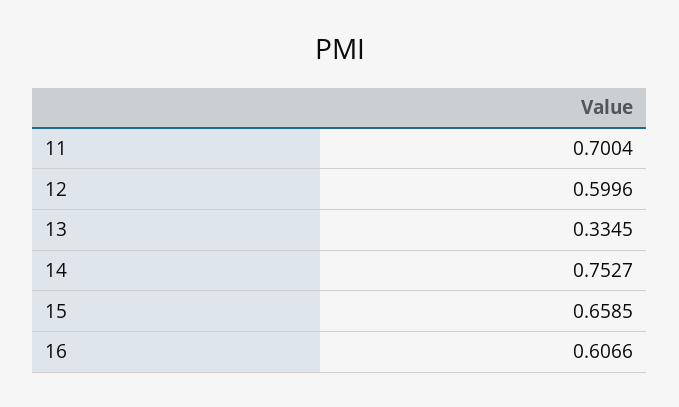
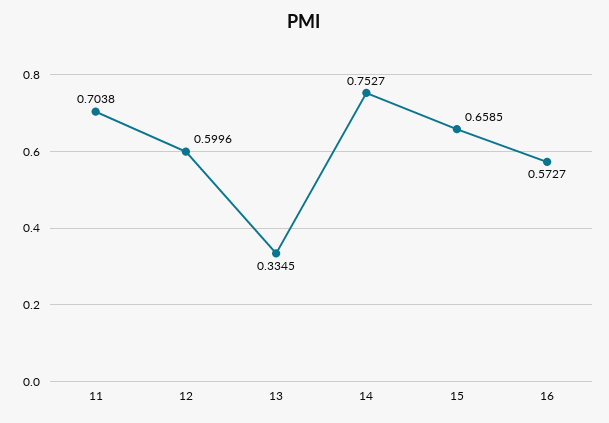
  {
-   "11": 0.7004,
+   "11": 0.7038,
    "12": 0.5996,
    "13": 0.3345,
    "14": 0.7527,
    "15": 0.6585,
-   "16": 0.6066
+   "16": 0.5727
  }

